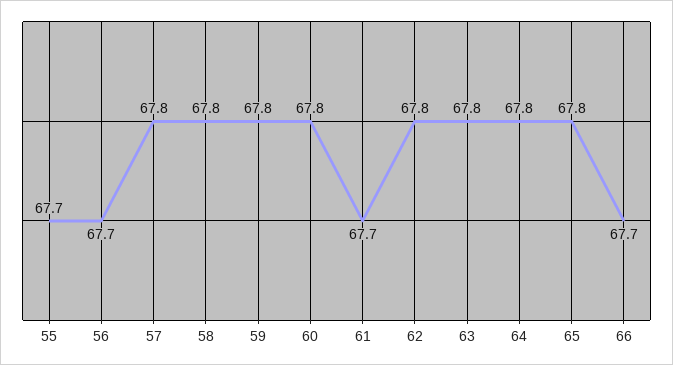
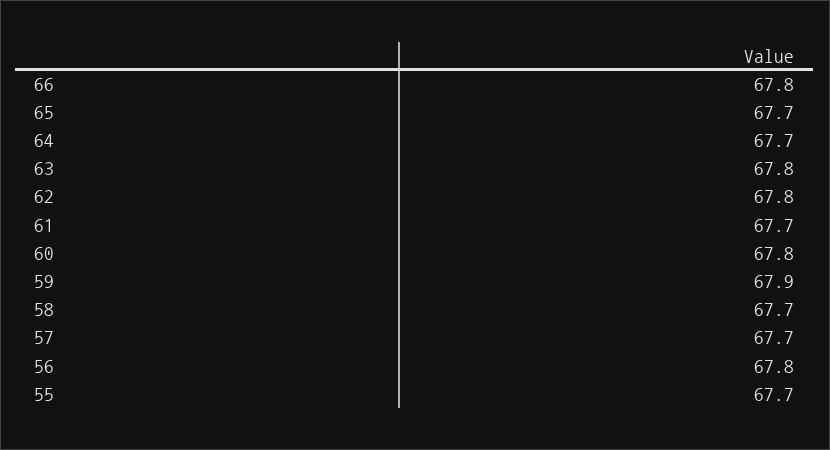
  {
    "55": 67.7,
-   "56": 67.7,
+   "56": 67.8,
-   "57": 67.8,
+   "57": 67.7,
-   "58": 67.8,
+   "58": 67.7,
-   "59": 67.8,
+   "59": 67.9,
    "60": 67.8,
    "61": 67.7,
    "62": 67.8,
    "63": 67.8,
-   "64": 67.8,
+   "64": 67.7,
-   "65": 67.8,
+   "65": 67.7,
-   "66": 67.7
+   "66": 67.8
  }

